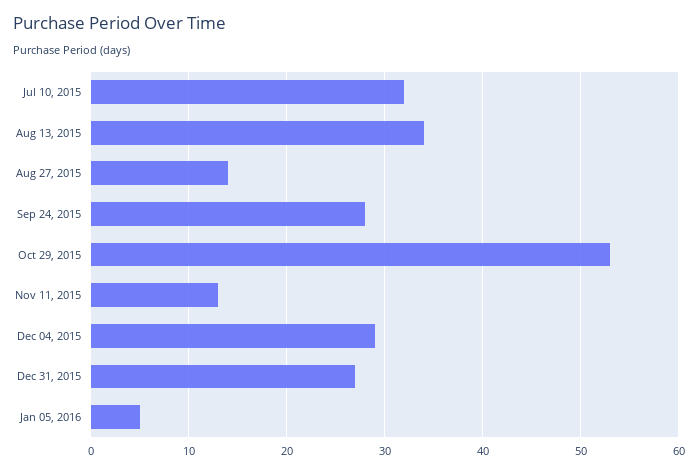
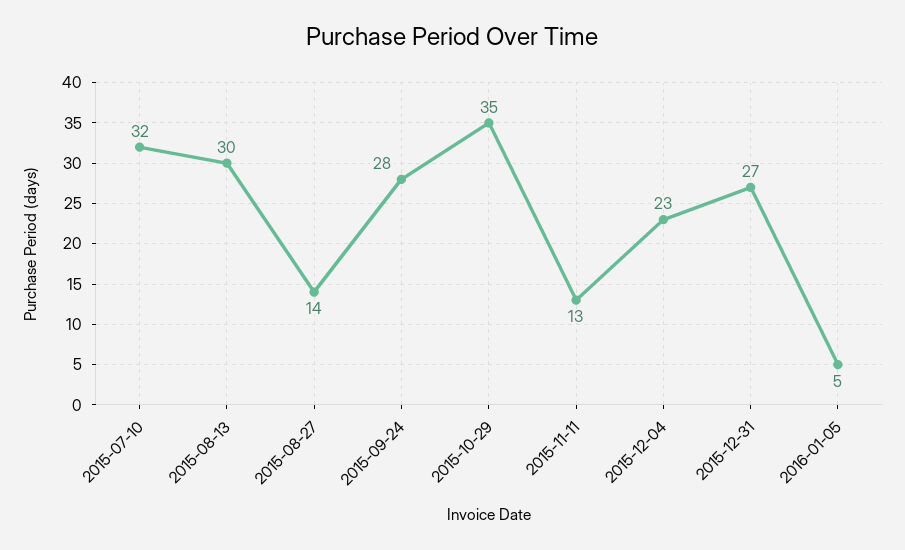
  {
    "Jul 10, 2015": 32,
-   "Aug 13, 2015": 34,
+   "Aug 13, 2015": 30,
    "Aug 27, 2015": 14,
    "Sep 24, 2015": 28,
-   "Oct 29, 2015": 53,
+   "Oct 29, 2015": 35,
    "Nov 11, 2015": 13,
-   "Dec 04, 2015": 29,
+   "Dec 04, 2015": 23,
    "Dec 31, 2015": 27,
    "Jan 05, 2016": 5
  }

